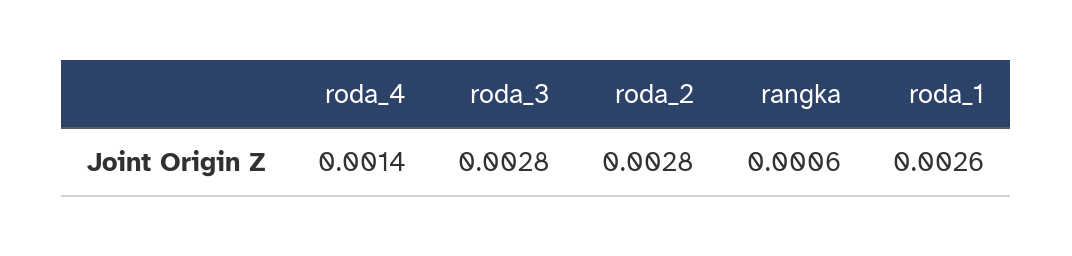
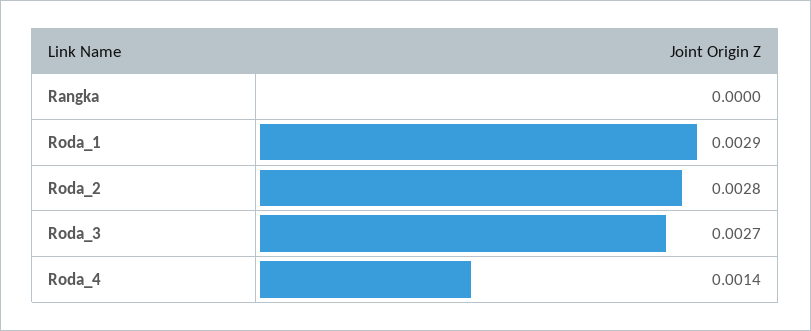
  {
    "roda_4": 0.0014,
-   "roda_3": 0.0028,
+   "roda_3": 0.0027,
    "roda_2": 0.0028,
-   "rangka": 0.0006,
+   "rangka": 0,
-   "roda_1": 0.0026
+   "roda_1": 0.0029
  }

